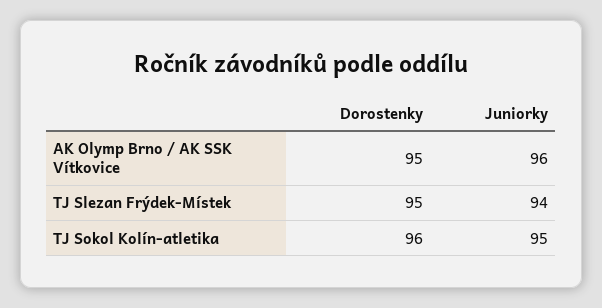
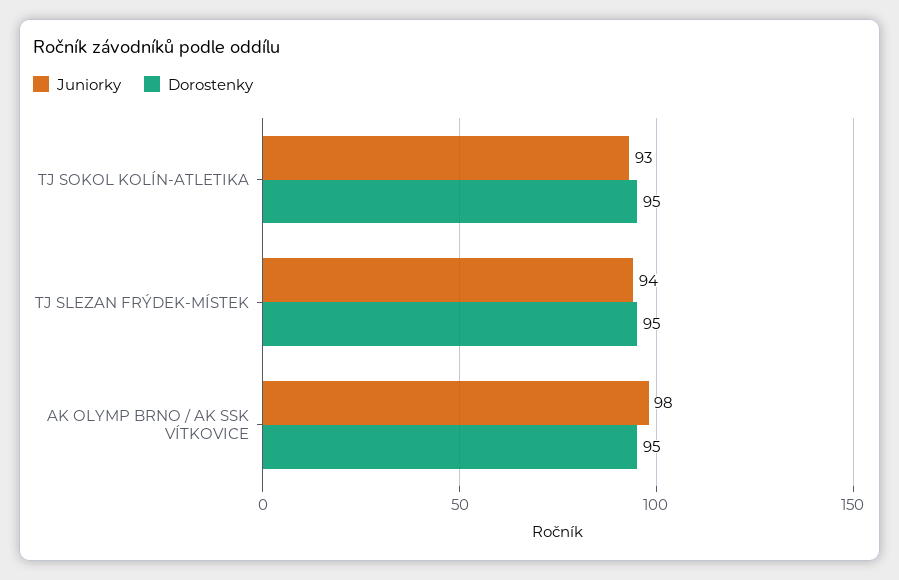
  {
    "Dorostenky": {
      "AK Olymp Brno / AK SSK Vítkovice": 95,
      "TJ Slezan Frýdek-Místek": 95,
-     "TJ Sokol Kolín-atletika": 96
+     "TJ Sokol Kolín-atletika": 95
    },
    "Juniorky": {
-     "AK Olymp Brno / AK SSK Vítkovice": 96,
+     "AK Olymp Brno / AK SSK Vítkovice": 98,
      "TJ Slezan Frýdek-Místek": 94,
-     "TJ Sokol Kolín-atletika": 95
+     "TJ Sokol Kolín-atletika": 93
    }
  }

